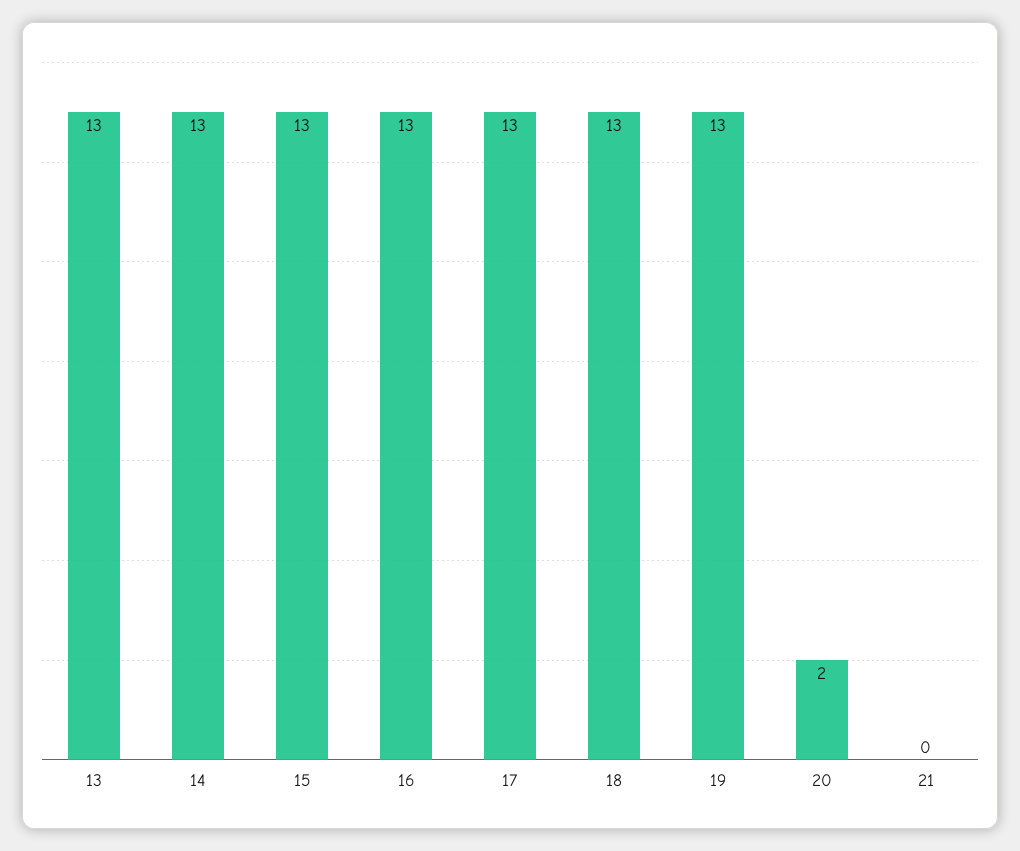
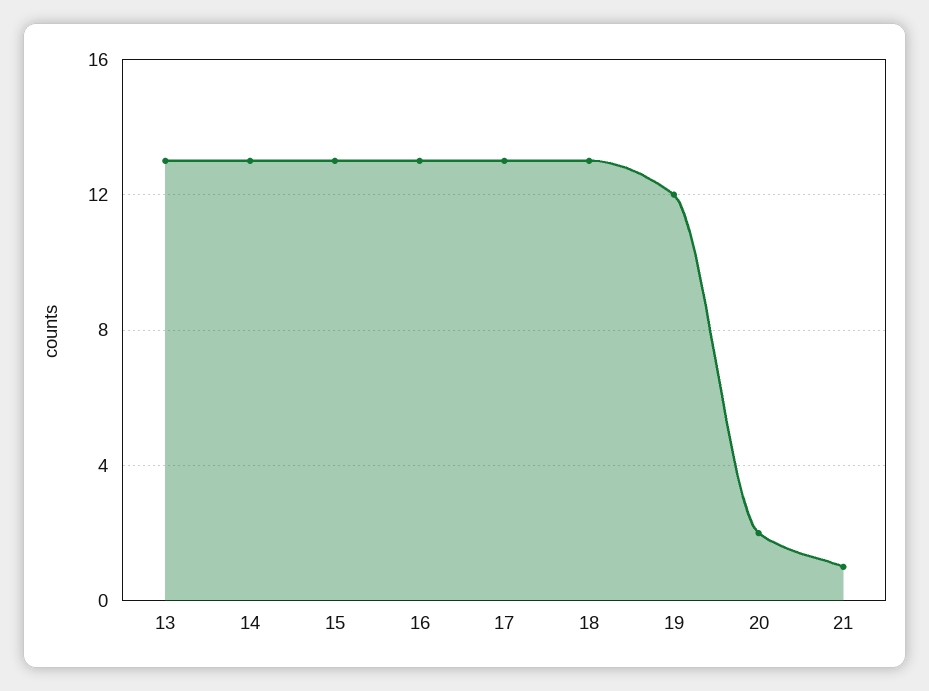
  {
    "13": 13,
    "14": 13,
    "15": 13,
    "16": 13,
    "17": 13,
    "18": 13,
-   "19": 13,
+   "19": 12,
    "20": 2,
-   "21": 0
+   "21": 1
  }

